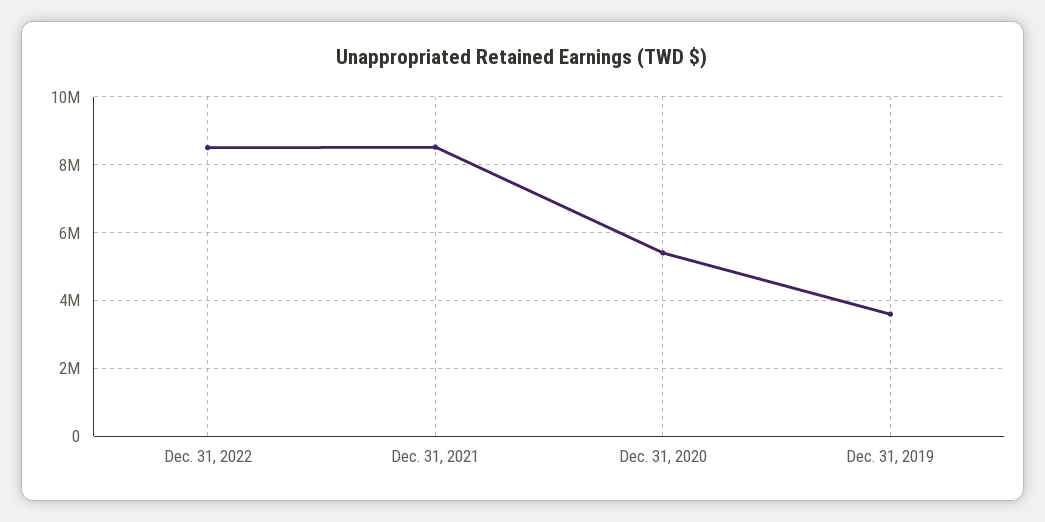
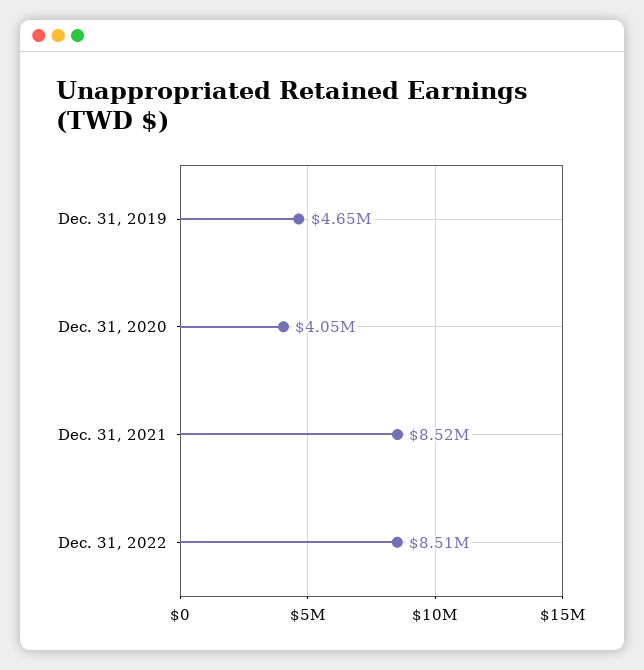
  {
    "Dec. 31, 2022": 8510000,
    "Dec. 31, 2021": 8520000,
-   "Dec. 31, 2020": 5400000,
+   "Dec. 31, 2020": 4050000,
-   "Dec. 31, 2019": 3600000
+   "Dec. 31, 2019": 4650000
  }

